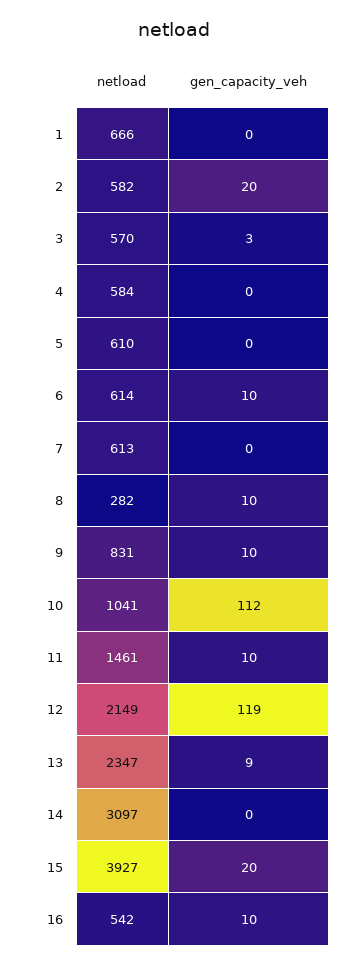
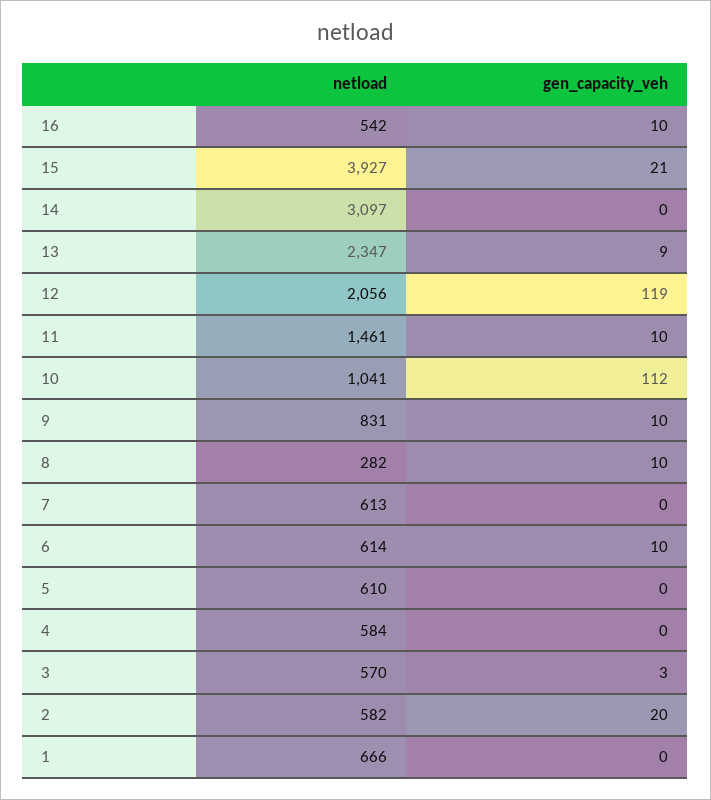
  {
    "netload": {
      "1": 666,
      "2": 582,
      "3": 570,
      "4": 584,
      "5": 610,
      "6": 614,
      "7": 613,
      "8": 282,
      "9": 831,
      "10": 1041,
      "11": 1461,
-     "12": 2149,
+     "12": 2056,
      "13": 2347,
      "14": 3097,
      "15": 3927,
      "16": 542
    },
    "gen_capacity_veh": {
      "1": 0,
      "2": 20,
      "3": 3,
      "4": 0,
      "5": 0,
      "6": 10,
      "7": 0,
      "8": 10,
      "9": 10,
      "10": 112,
      "11": 10,
      "12": 119,
      "13": 9,
      "14": 0,
-     "15": 20,
+     "15": 21,
      "16": 10
    }
  }

